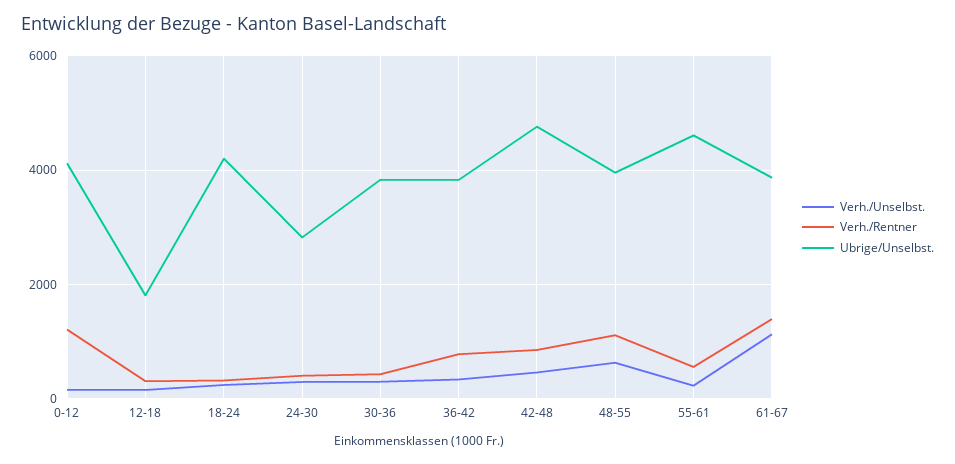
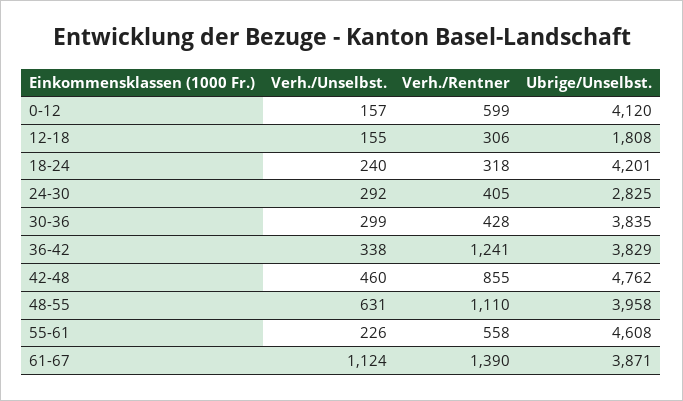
  {
    "Verh./Unselbst.": {
      "0-12": 157,
      "12-18": 155,
      "18-24": 240,
      "24-30": 292,
      "30-36": 299,
      "36-42": 338,
      "42-48": 460,
      "48-55": 631,
      "55-61": 226,
      "61-67": 1124
    },
    "Verh./Rentner": {
-     "0-12": 1200,
+     "0-12": 599,
      "12-18": 306,
      "18-24": 318,
      "24-30": 405,
      "30-36": 428,
-     "36-42": 800,
+     "36-42": 1241,
      "42-48": 855,
      "48-55": 1110,
      "55-61": 558,
      "61-67": 1390
    },
    "Ubrige/Unselbst.": {
      "0-12": 4120,
      "12-18": 1808,
      "18-24": 4201,
      "24-30": 2825,
      "30-36": 3835,
      "36-42": 3829,
      "42-48": 4762,
      "48-55": 3958,
      "55-61": 4608,
      "61-67": 3871
    }
  }

